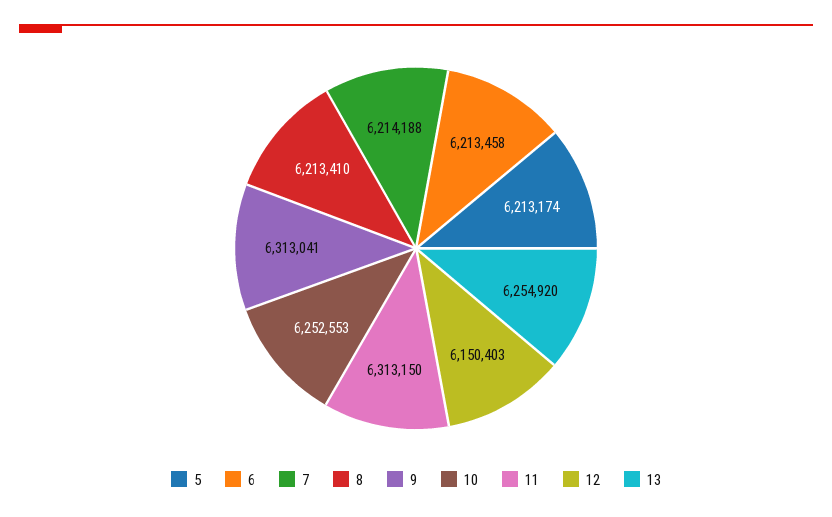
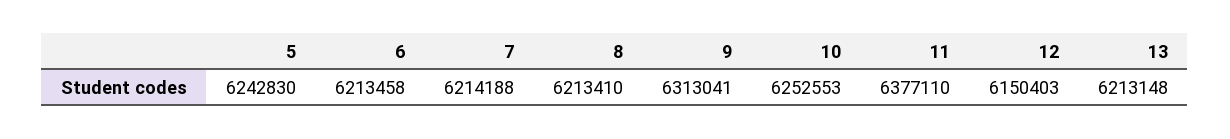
  {
-   "5": 6213174,
+   "5": 6242830,
    "6": 6213458,
    "7": 6214188,
    "8": 6213410,
    "9": 6313041,
    "10": 6252553,
-   "11": 6313150,
+   "11": 6377110,
    "12": 6150403,
-   "13": 6254920
+   "13": 6213148
  }

